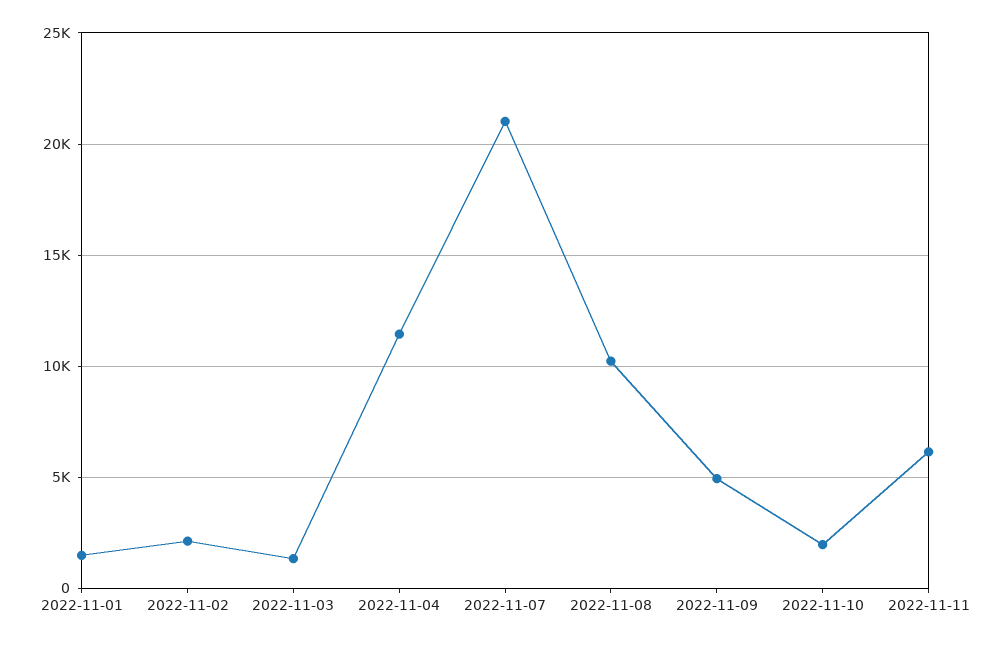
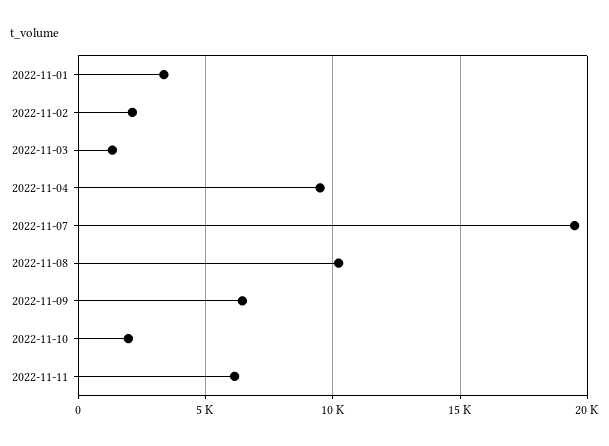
  {
-   "2022-11-01": 1500,
+   "2022-11-01": 3500,
    "2022-11-02": 2000,
    "2022-11-03": 1500,
-   "2022-11-04": 11500,
+   "2022-11-04": 9500,
-   "2022-11-07": 21000,
+   "2022-11-07": 19500,
    "2022-11-08": 10000,
-   "2022-11-09": 5000,
+   "2022-11-09": 6500,
    "2022-11-10": 2000,
    "2022-11-11": 6000
  }

